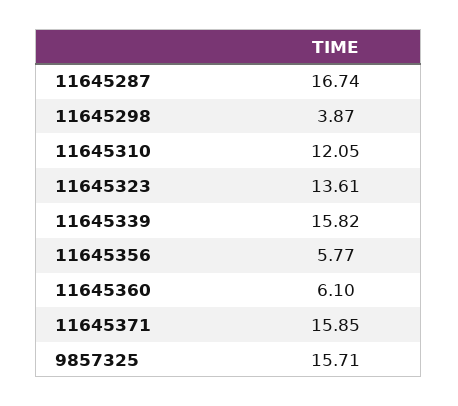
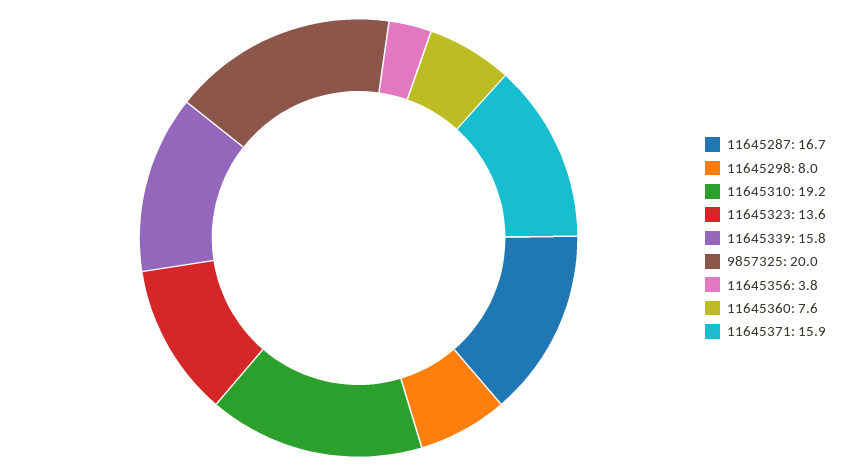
  {
    "11645287": 16.74,
-   "11645298": 3.87,
+   "11645298": 8,
-   "11645310": 12.05,
+   "11645310": 19.2,
    "11645323": 13.61,
    "11645339": 15.82,
-   "11645356": 5.77,
+   "11645356": 3.8,
-   "11645360": 6.1,
+   "11645360": 7.6,
    "11645371": 15.85,
-   "9857325": 15.71
+   "9857325": 20
  }

